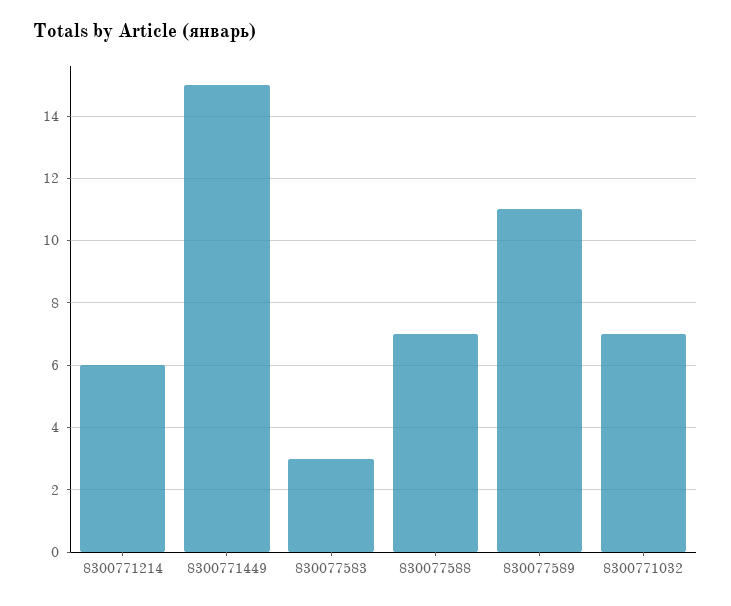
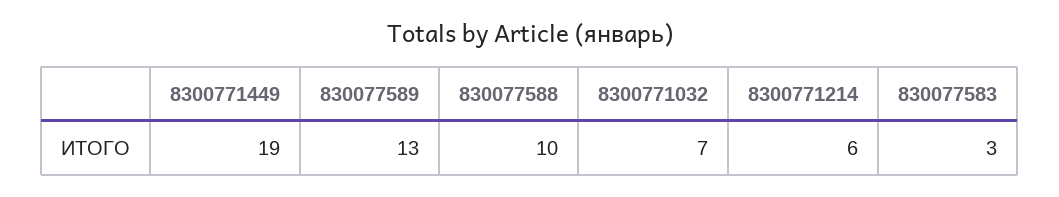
  {
    "8300771214": 6,
-   "8300771449": 15,
+   "8300771449": 19,
    "830077583": 3,
-   "830077588": 7,
+   "830077588": 10,
-   "830077589": 11,
+   "830077589": 13,
    "8300771032": 7
  }

